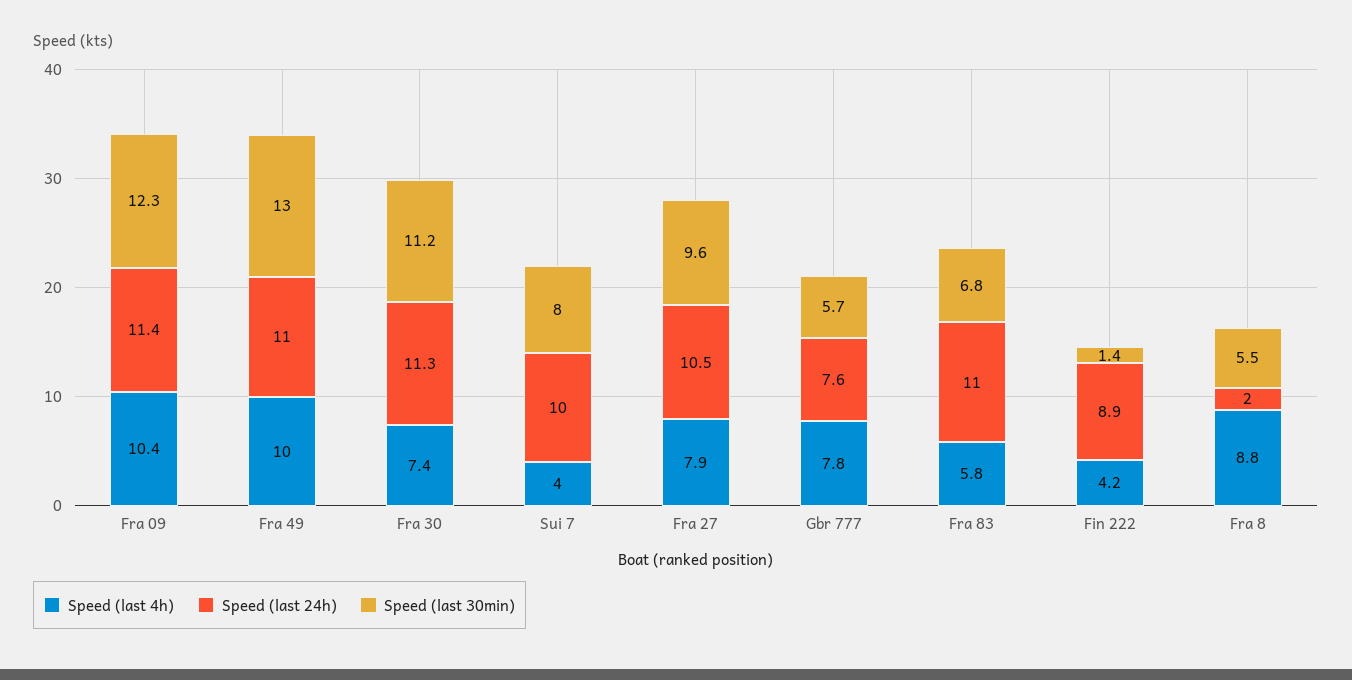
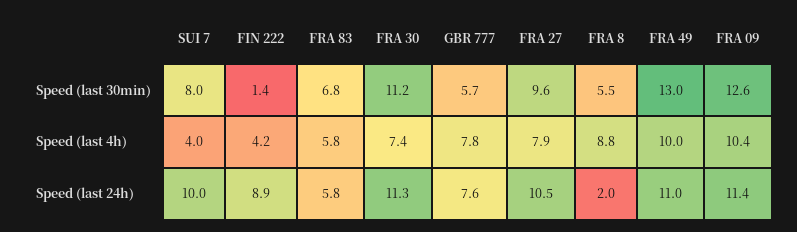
  {
    "Speed (last 4h)": {
      "Fra 09": 10.4,
      "Fra 49": 10,
      "Fra 30": 7.4,
      "Sui 7": 4,
      "Fra 27": 7.9,
      "Gbr 777": 7.8,
      "Fra 83": 5.8,
      "Fin 222": 4.2,
      "Fra 8": 8.8
    },
    "Speed (last 24h)": {
      "Fra 09": 11.4,
      "Fra 49": 11,
      "Fra 30": 11.3,
      "Sui 7": 10,
      "Fra 27": 10.5,
      "Gbr 777": 7.6,
-     "Fra 83": 11,
+     "Fra 83": 5.8,
      "Fin 222": 8.9,
      "Fra 8": 2
    },
    "Speed (last 30min)": {
-     "Fra 09": 12.3,
+     "Fra 09": 12.6,
      "Fra 49": 13,
      "Fra 30": 11.2,
      "Sui 7": 8,
      "Fra 27": 9.6,
      "Gbr 777": 5.7,
      "Fra 83": 6.8,
      "Fin 222": 1.4,
      "Fra 8": 5.5
    }
  }

